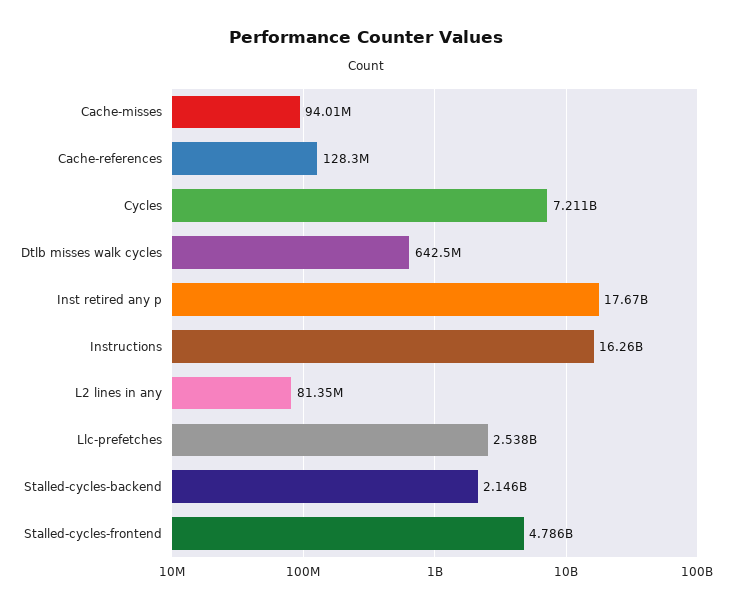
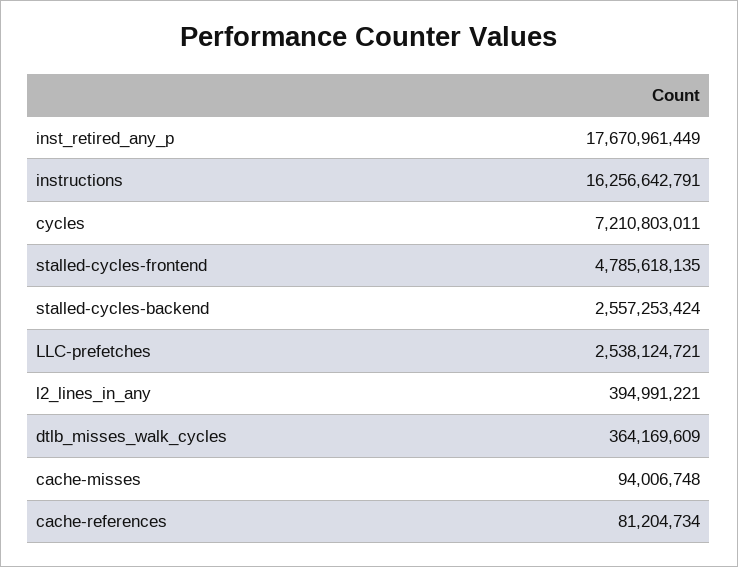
  {
    "Cache-misses": 94006748,
-   "Cache-references": 128300000,
+   "Cache-references": 81204734,
    "Cycles": 7210803011,
-   "Dtlb misses walk cycles": 642500000,
+   "Dtlb misses walk cycles": 364169609,
    "Inst retired any p": 17670961449,
    "Instructions": 16256642791,
-   "L2 lines in any": 81350000,
+   "L2 lines in any": 394991221,
    "Llc-prefetches": 2538124721,
-   "Stalled-cycles-backend": 2146000000,
+   "Stalled-cycles-backend": 2557253424,
    "Stalled-cycles-frontend": 4785618135
  }

